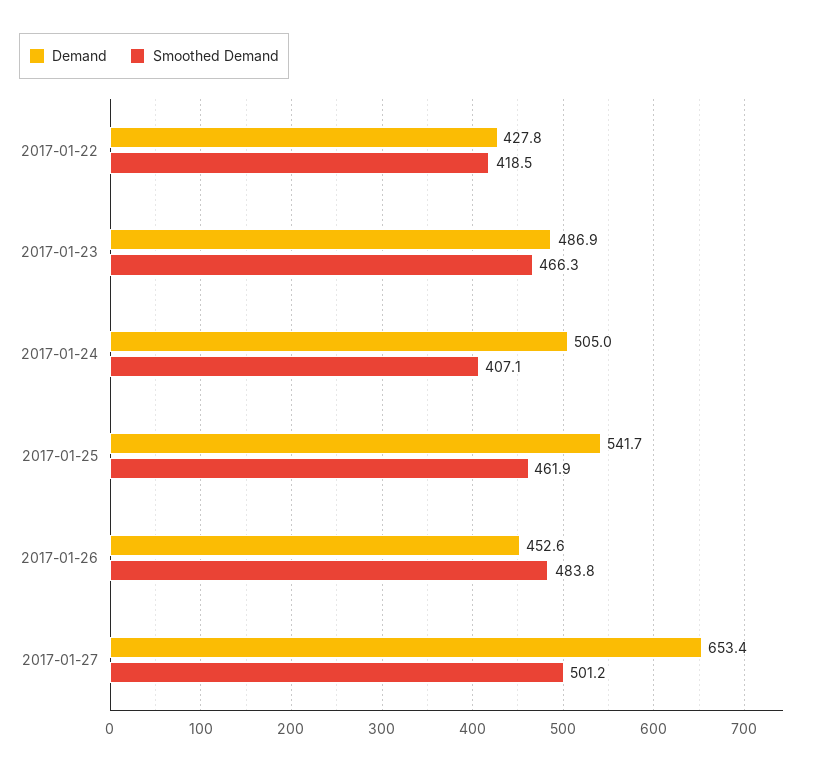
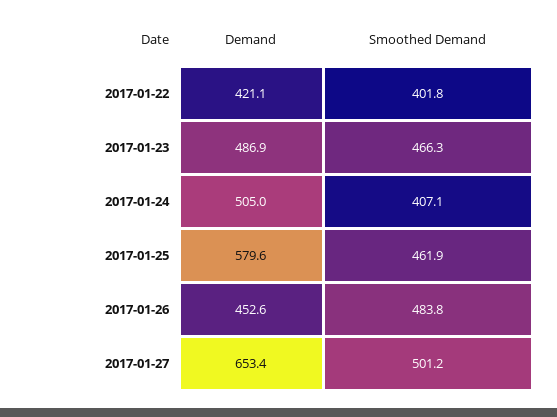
  {
    "Demand": {
-     "2017-01-22": 427.8,
+     "2017-01-22": 421.1,
      "2017-01-23": 486.9,
      "2017-01-24": 505,
-     "2017-01-25": 541.7,
+     "2017-01-25": 579.6,
      "2017-01-26": 452.6,
      "2017-01-27": 653.4
    },
    "Smoothed Demand": {
-     "2017-01-22": 418.5,
+     "2017-01-22": 401.8,
      "2017-01-23": 466.3,
      "2017-01-24": 407.1,
      "2017-01-25": 461.9,
      "2017-01-26": 483.8,
      "2017-01-27": 501.2
    }
  }

